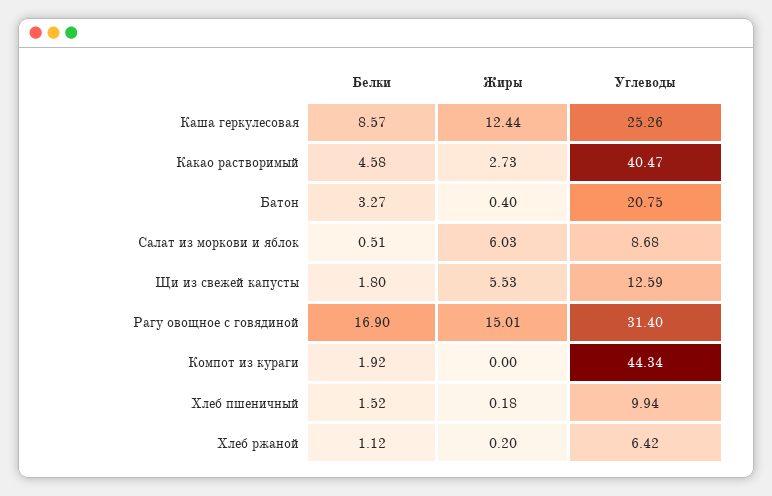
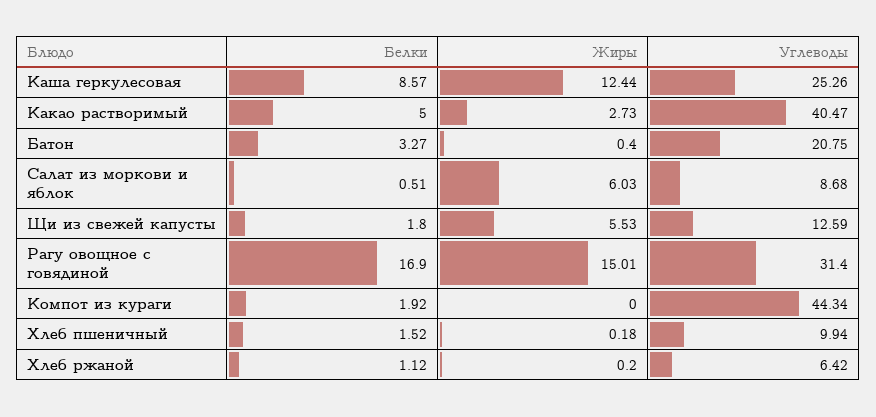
  {
    "Белки": {
      "Каша геркулесовая": 8.57,
-     "Какао растворимый": 4.58,
+     "Какао растворимый": 5,
      "Батон": 3.27,
      "Салат из моркови и яблок": 0.51,
      "Щи из свежей капусты": 1.8,
      "Рагу овощное с говядиной": 16.9,
      "Компот из кураги": 1.92,
      "Хлеб пшеничный": 1.52,
      "Хлеб ржаной": 1.12
    },
    "Жиры": {
      "Каша геркулесовая": 12.44,
      "Какао растворимый": 2.73,
      "Батон": 0.4,
      "Салат из моркови и яблок": 6.03,
      "Щи из свежей капусты": 5.53,
      "Рагу овощное с говядиной": 15.01,
      "Компот из кураги": 0,
      "Хлеб пшеничный": 0.18,
      "Хлеб ржаной": 0.2
    },
    "Углеводы": {
      "Каша геркулесовая": 25.26,
      "Какао растворимый": 40.47,
      "Батон": 20.75,
      "Салат из моркови и яблок": 8.68,
      "Щи из свежей капусты": 12.59,
      "Рагу овощное с говядиной": 31.4,
      "Компот из кураги": 44.34,
      "Хлеб пшеничный": 9.94,
      "Хлеб ржаной": 6.42
    }
  }

